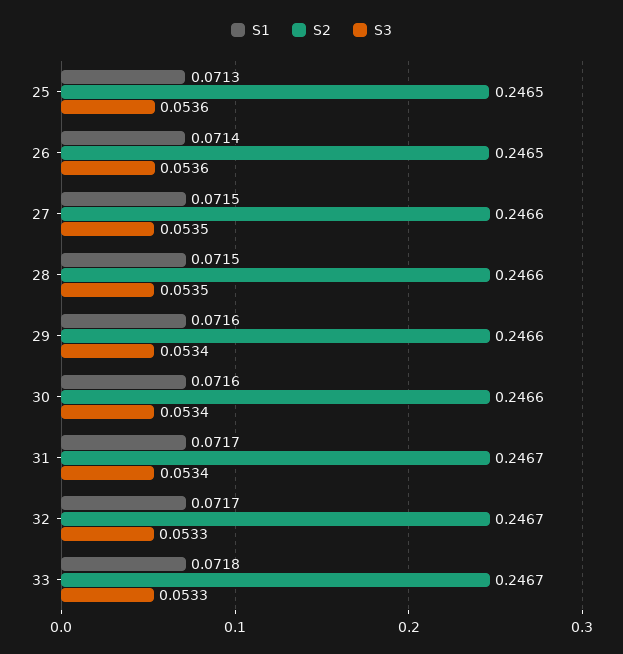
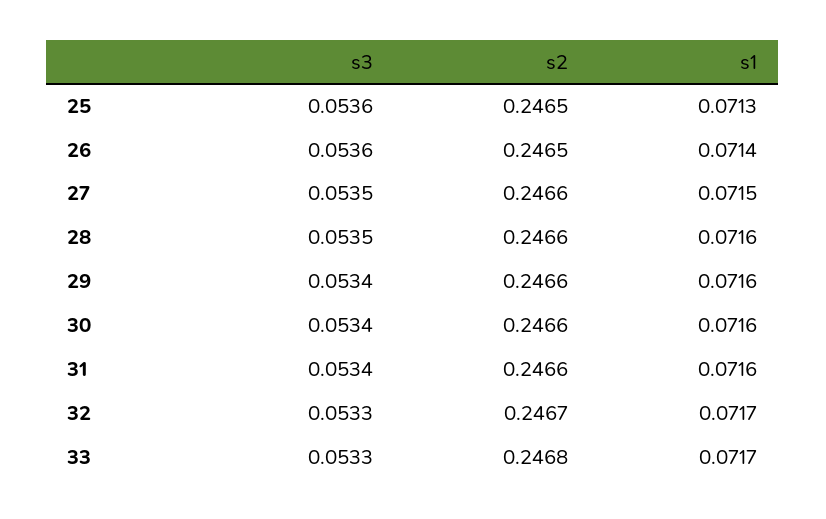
  {
    "S1": {
      "25": 0.0713,
      "26": 0.0714,
      "27": 0.0715,
-     "28": 0.0715,
+     "28": 0.0716,
      "29": 0.0716,
      "30": 0.0716,
-     "31": 0.0717,
+     "31": 0.0716,
      "32": 0.0717,
-     "33": 0.0718
+     "33": 0.0717
    },
    "S2": {
      "25": 0.2465,
      "26": 0.2465,
      "27": 0.2466,
      "28": 0.2466,
      "29": 0.2466,
      "30": 0.2466,
-     "31": 0.2467,
+     "31": 0.2466,
      "32": 0.2467,
-     "33": 0.2467
+     "33": 0.2468
    },
    "S3": {
      "25": 0.0536,
      "26": 0.0536,
      "27": 0.0535,
      "28": 0.0535,
      "29": 0.0534,
      "30": 0.0534,
      "31": 0.0534,
      "32": 0.0533,
      "33": 0.0533
    }
  }

